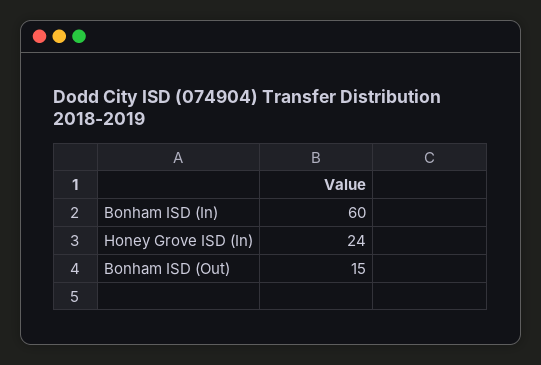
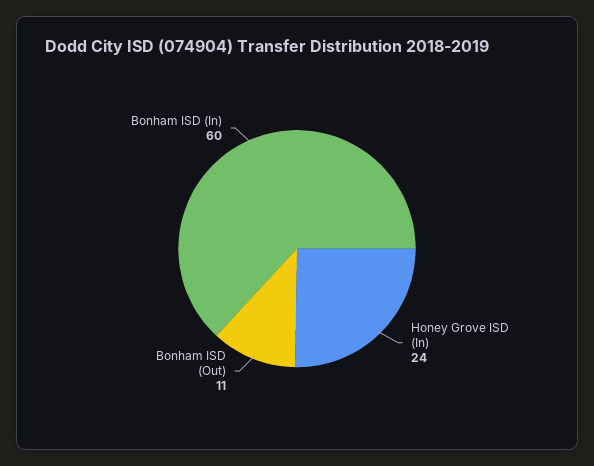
  {
    "Bonham ISD (In)": 60,
    "Honey Grove ISD (In)": 24,
-   "Bonham ISD (Out)": 15
+   "Bonham ISD (Out)": 11
  }

